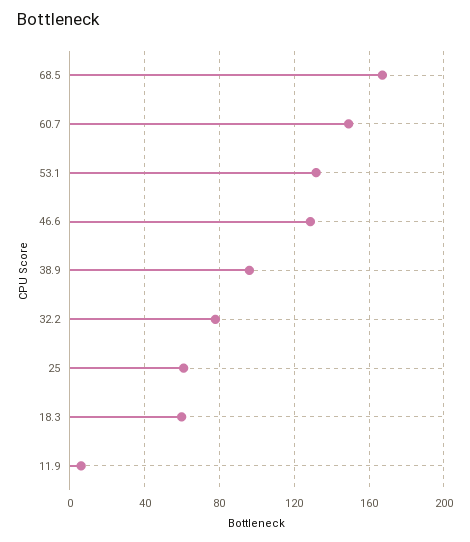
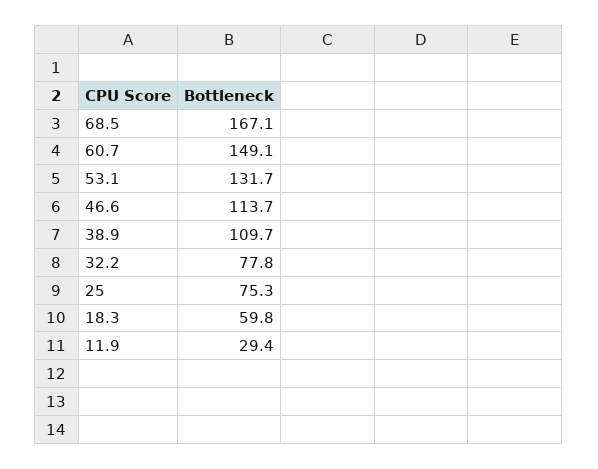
  {
    "68.5": 167.1,
    "60.7": 149.1,
    "53.1": 131.7,
-   "46.6": 130,
+   "46.6": 113.7,
-   "38.9": 95,
+   "38.9": 109.7,
    "32.2": 77.8,
-   "25": 60,
+   "25": 75.3,
    "18.3": 59.8,
-   "11.9": 5
+   "11.9": 29.4
  }

